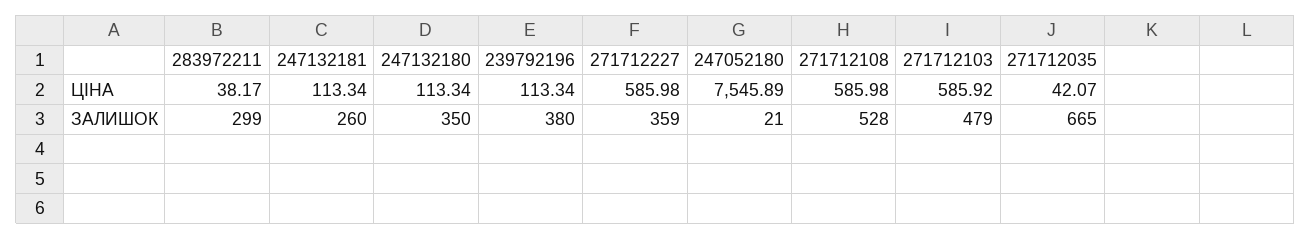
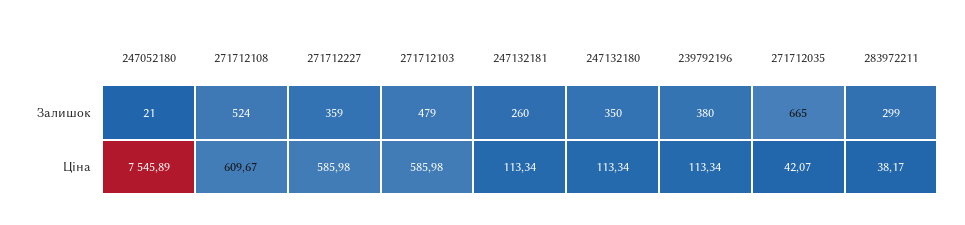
  {
    "283972211": {
      "ЦІНА": 38.17,
      "ЗАЛИШОК": 299
    },
    "247132181": {
      "ЦІНА": 113.34,
      "ЗАЛИШОК": 260
    },
    "247132180": {
      "ЦІНА": 113.34,
      "ЗАЛИШОК": 350
    },
    "239792196": {
      "ЦІНА": 113.34,
      "ЗАЛИШОК": 380
    },
    "271712227": {
      "ЦІНА": 585.98,
      "ЗАЛИШОК": 359
    },
    "247052180": {
      "ЦІНА": 7545.89,
      "ЗАЛИШОК": 21
    },
    "271712108": {
-     "ЦІНА": 585.98,
+     "ЦІНА": 609.67,
-     "ЗАЛИШОК": 528
+     "ЗАЛИШОК": 524
    },
    "271712103": {
-     "ЦІНА": 585.92,
+     "ЦІНА": 585.98,
      "ЗАЛИШОК": 479
    },
    "271712035": {
      "ЦІНА": 42.07,
      "ЗАЛИШОК": 665
    }
  }

